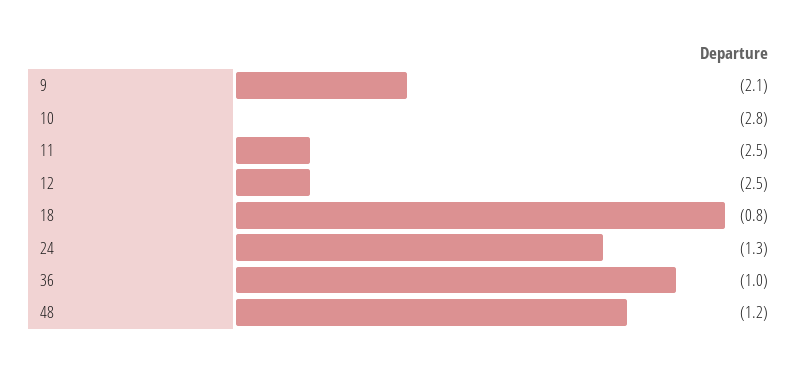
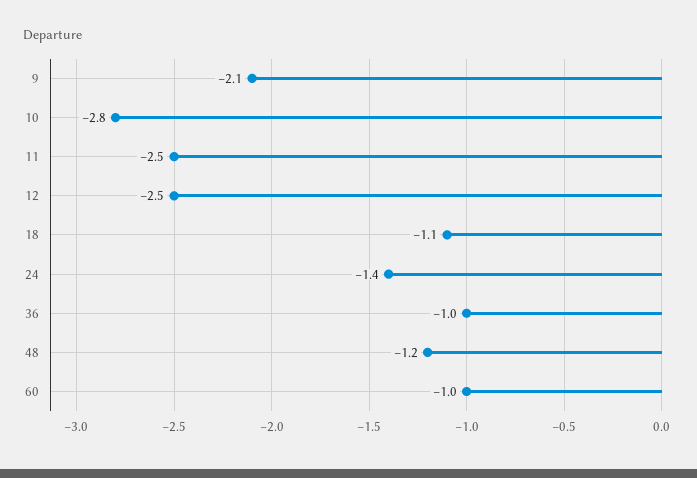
  {
    "9": -2.1,
    "10": -2.8,
    "11": -2.5,
    "12": -2.5,
-   "18": -0.8,
+   "18": -1.1,
-   "24": -1.3,
+   "24": -1.4,
    "36": -1,
-   "48": -1.2
+   "48": -1.2,
+   "60": -1
  }

